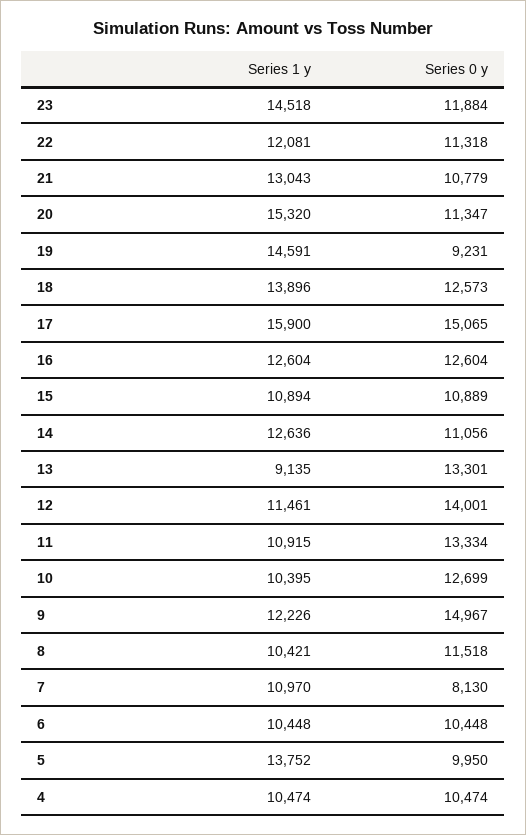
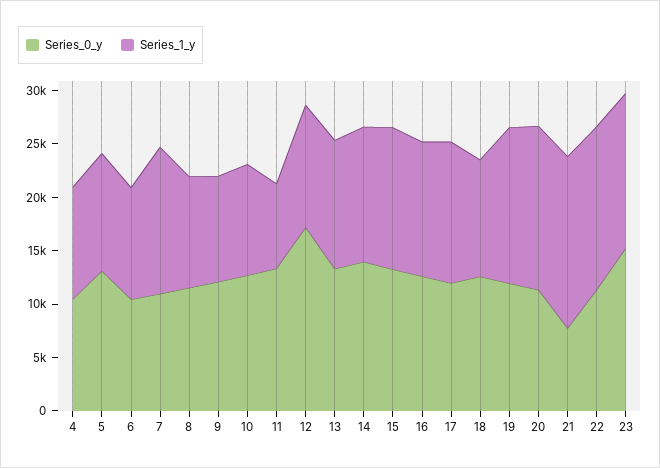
  {
    "Series 1 y": {
      "23": 14518,
-     "22": 12081,
+     "22": 15000,
-     "21": 13043,
+     "21": 16000,
      "20": 15320,
      "19": 14591,
-     "18": 13896,
+     "18": 11000,
-     "17": 15900,
+     "17": 13000,
      "16": 12604,
-     "15": 10894,
+     "15": 13000,
      "14": 12636,
-     "13": 9135,
+     "13": 12000,
      "12": 11461,
-     "11": 10915,
+     "11": 8000,
      "10": 10395,
-     "9": 12226,
+     "9": 10000,
      "8": 10421,
-     "7": 10970,
+     "7": 14000,
      "6": 10448,
-     "5": 13752,
+     "5": 11000,
      "4": 10474
    },
    "Series 0 y": {
-     "23": 11884,
+     "23": 15000,
      "22": 11318,
-     "21": 10779,
+     "21": 8000,
      "20": 11347,
-     "19": 9231,
+     "19": 12000,
      "18": 12573,
-     "17": 15065,
+     "17": 12000,
      "16": 12604,
-     "15": 10889,
+     "15": 13000,
-     "14": 11056,
+     "14": 14000,
      "13": 13301,
-     "12": 14001,
+     "12": 17000,
      "11": 13334,
      "10": 12699,
-     "9": 14967,
+     "9": 12000,
      "8": 11518,
-     "7": 8130,
+     "7": 11000,
      "6": 10448,
-     "5": 9950,
+     "5": 13000,
      "4": 10474
    }
  }

